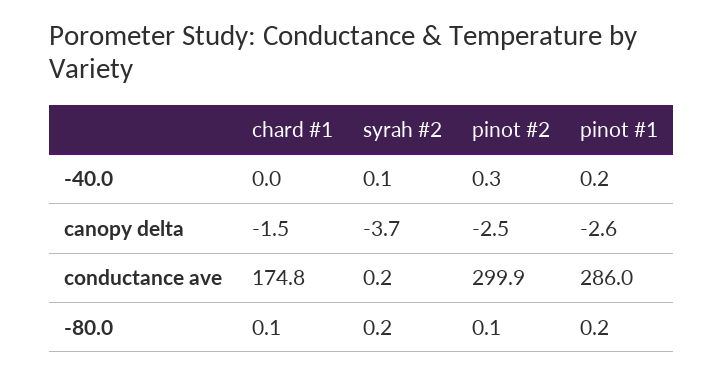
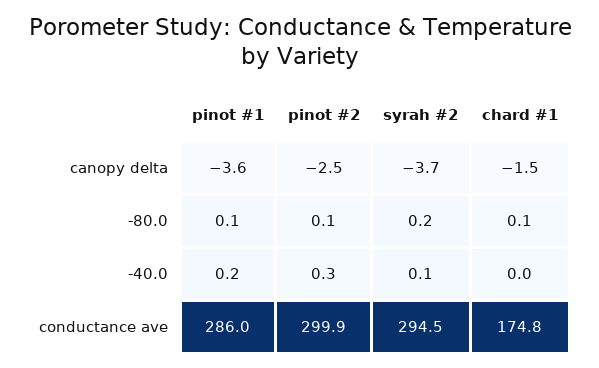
  {
    "chard #1": {
      "-40.0": 0,
      "canopy delta": -1.5,
      "conductance ave": 174.8,
      "-80.0": 0.1
    },
    "syrah #2": {
      "-40.0": 0.1,
      "canopy delta": -3.7,
-     "conductance ave": 0.2,
+     "conductance ave": 294.5,
      "-80.0": 0.2
    },
    "pinot #2": {
      "-40.0": 0.3,
      "canopy delta": -2.5,
      "conductance ave": 299.9,
      "-80.0": 0.1
    },
    "pinot #1": {
      "-40.0": 0.2,
-     "canopy delta": -2.6,
+     "canopy delta": -3.6,
      "conductance ave": 286,
-     "-80.0": 0.2
+     "-80.0": 0.1
    }
  }

